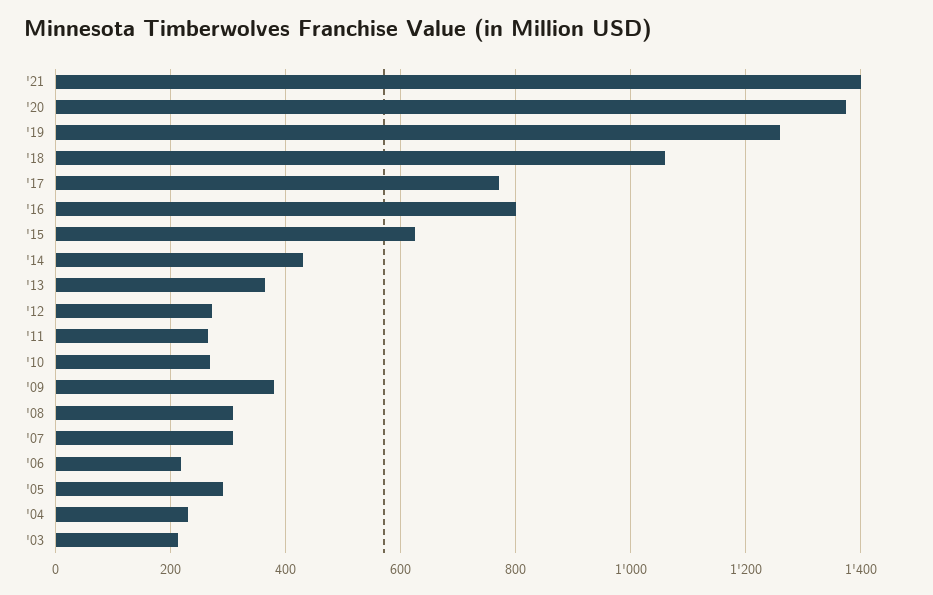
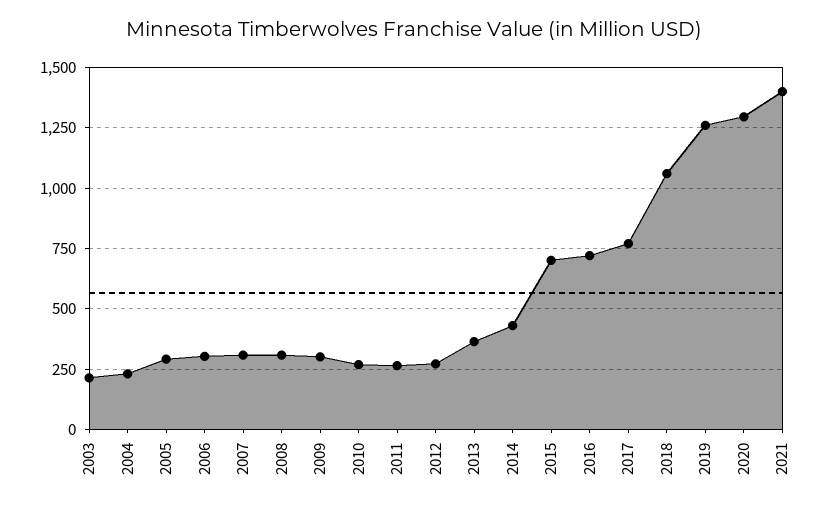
  {
    "'21": 1400,
-   "'20": 1380,
+   "'20": 1300,
    "'19": 1260,
    "'18": 1060,
    "'17": 780,
-   "'16": 800,
+   "'16": 725,
-   "'15": 620,
+   "'15": 700,
    "'14": 440,
    "'13": 360,
    "'12": 280,
    "'11": 260,
    "'10": 260,
-   "'09": 380,
+   "'09": 300,
    "'08": 300,
    "'07": 300,
-   "'06": 220,
+   "'06": 300,
    "'05": 300,
    "'04": 240,
    "'03": 220
  }

